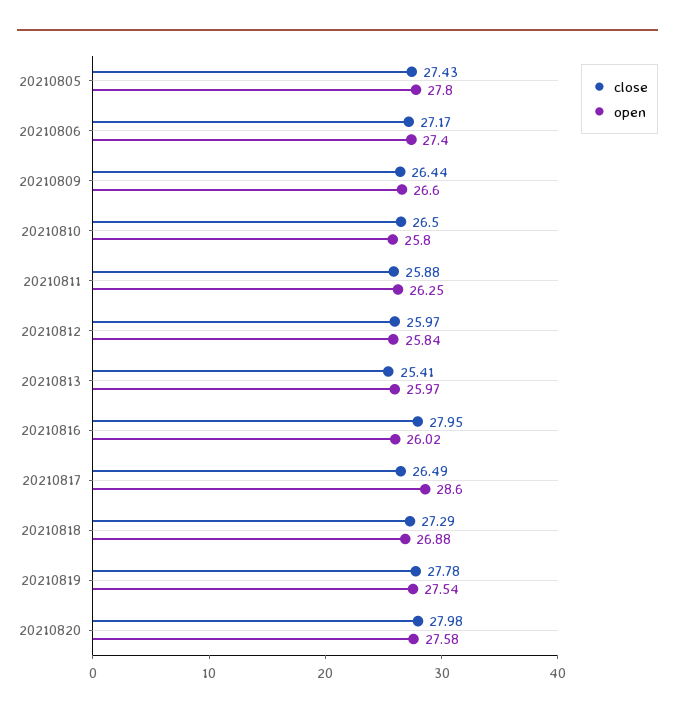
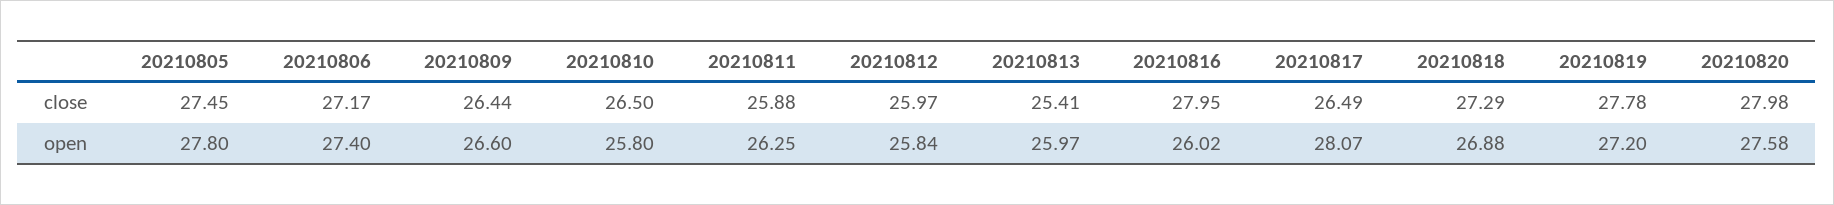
  {
    "close": {
-     "20210805": 27.43,
+     "20210805": 27.45,
      "20210806": 27.17,
      "20210809": 26.44,
      "20210810": 26.5,
      "20210811": 25.88,
      "20210812": 25.97,
      "20210813": 25.41,
      "20210816": 27.95,
      "20210817": 26.49,
      "20210818": 27.29,
      "20210819": 27.78,
      "20210820": 27.98
    },
    "open": {
      "20210805": 27.8,
      "20210806": 27.4,
      "20210809": 26.6,
      "20210810": 25.8,
      "20210811": 26.25,
      "20210812": 25.84,
      "20210813": 25.97,
      "20210816": 26.02,
-     "20210817": 28.6,
+     "20210817": 28.07,
      "20210818": 26.88,
-     "20210819": 27.54,
+     "20210819": 27.2,
      "20210820": 27.58
    }
  }

